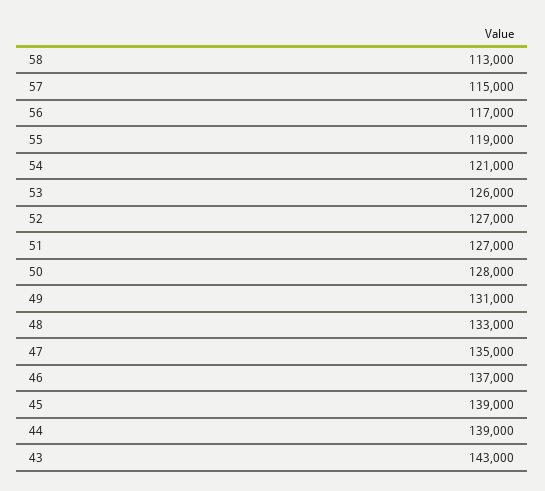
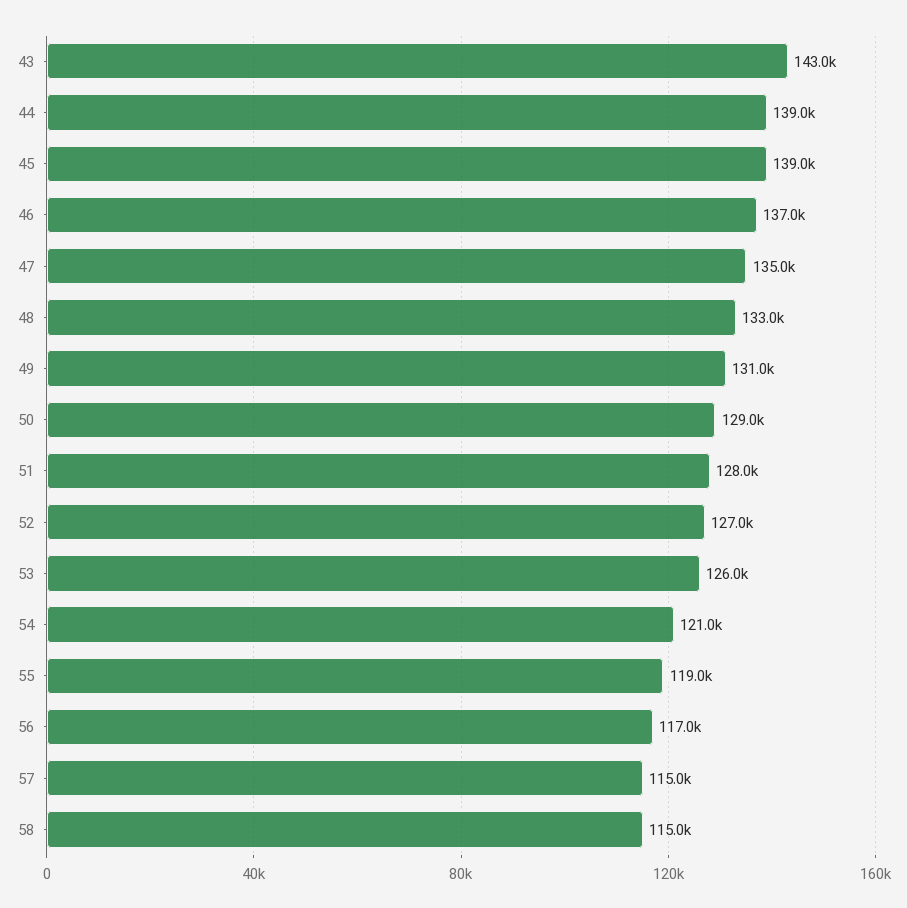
  {
-   "58": 113000,
+   "58": 115000,
    "57": 115000,
    "56": 117000,
    "55": 119000,
    "54": 121000,
    "53": 126000,
    "52": 127000,
-   "51": 127000,
+   "51": 128000,
-   "50": 128000,
+   "50": 129000,
    "49": 131000,
    "48": 133000,
    "47": 135000,
    "46": 137000,
    "45": 139000,
    "44": 139000,
    "43": 143000
  }

